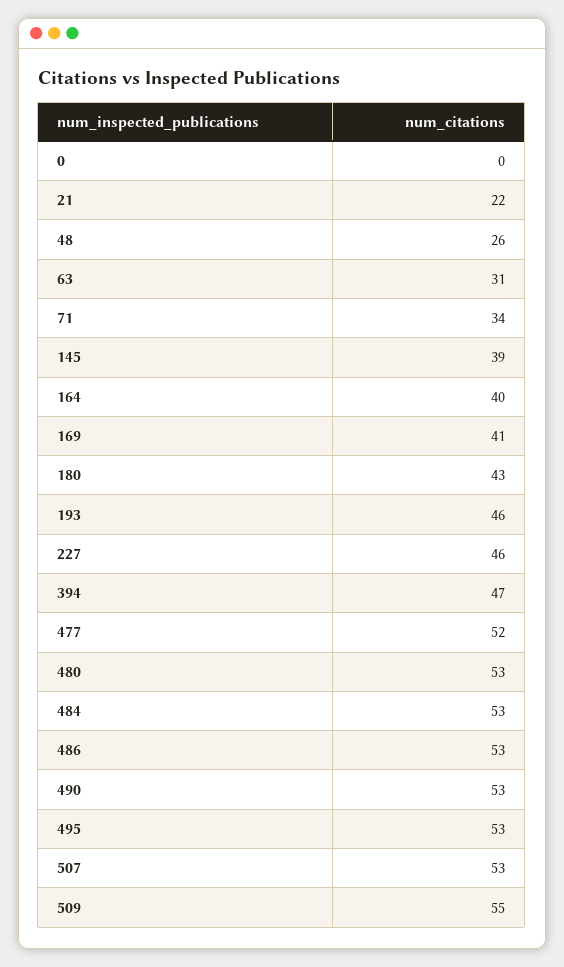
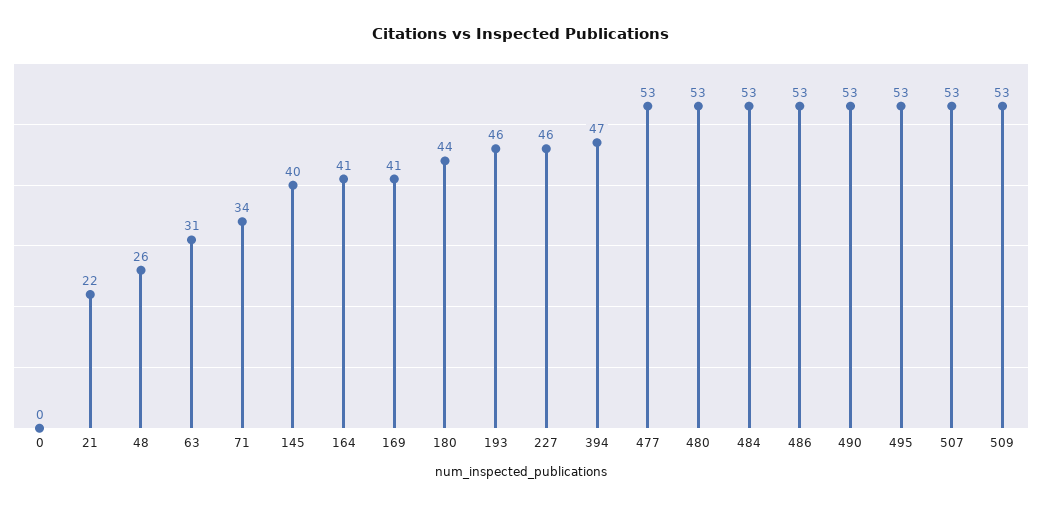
  {
    "0": 0,
    "21": 22,
    "48": 26,
    "63": 31,
    "71": 34,
-   "145": 39,
+   "145": 40,
-   "164": 40,
+   "164": 41,
    "169": 41,
-   "180": 43,
+   "180": 44,
    "193": 46,
    "227": 46,
    "394": 47,
-   "477": 52,
+   "477": 53,
    "480": 53,
    "484": 53,
    "486": 53,
    "490": 53,
    "495": 53,
    "507": 53,
-   "509": 55
+   "509": 53
  }

